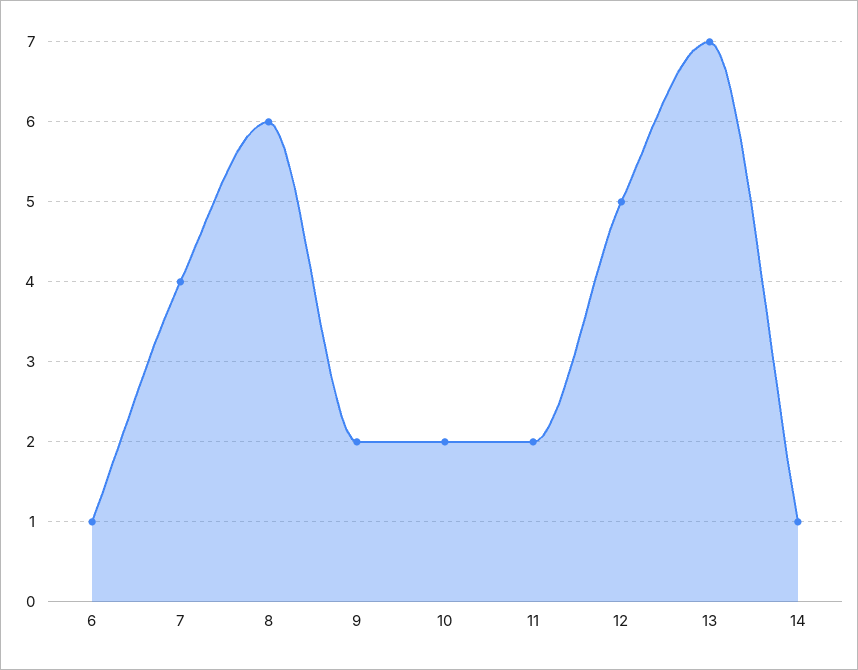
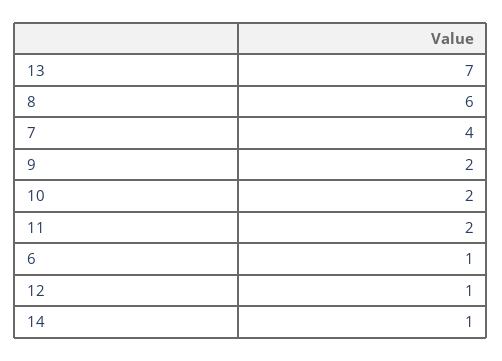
  {
    "6": 1,
    "7": 4,
    "8": 6,
    "9": 2,
    "10": 2,
    "11": 2,
-   "12": 5,
+   "12": 1,
    "13": 7,
    "14": 1
  }

